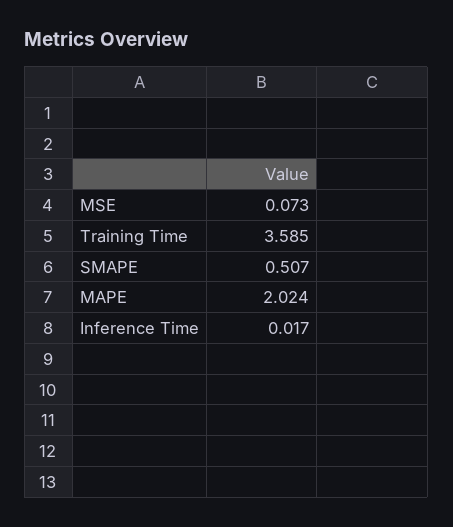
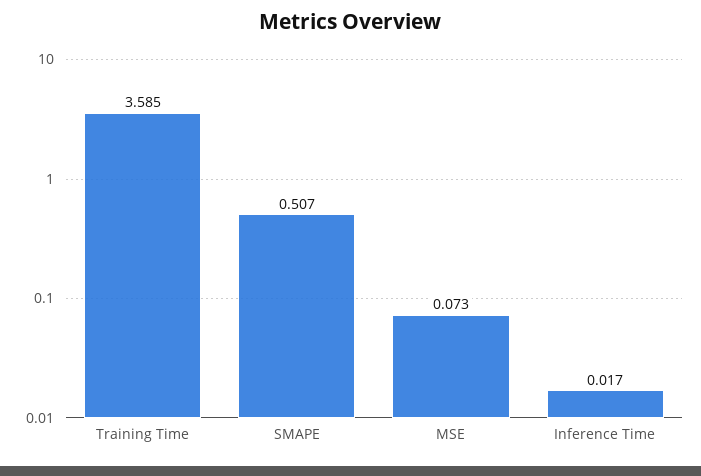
  {
    "MSE": 0.073,
    "Training Time": 3.585,
    "SMAPE": 0.507,
-   "MAPE": 2.024,
    "Inference Time": 0.017
  }

